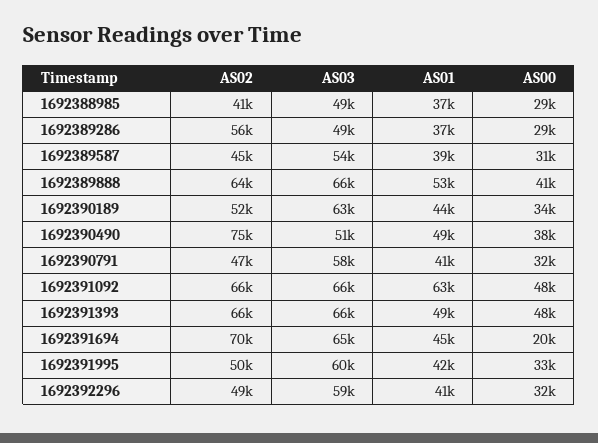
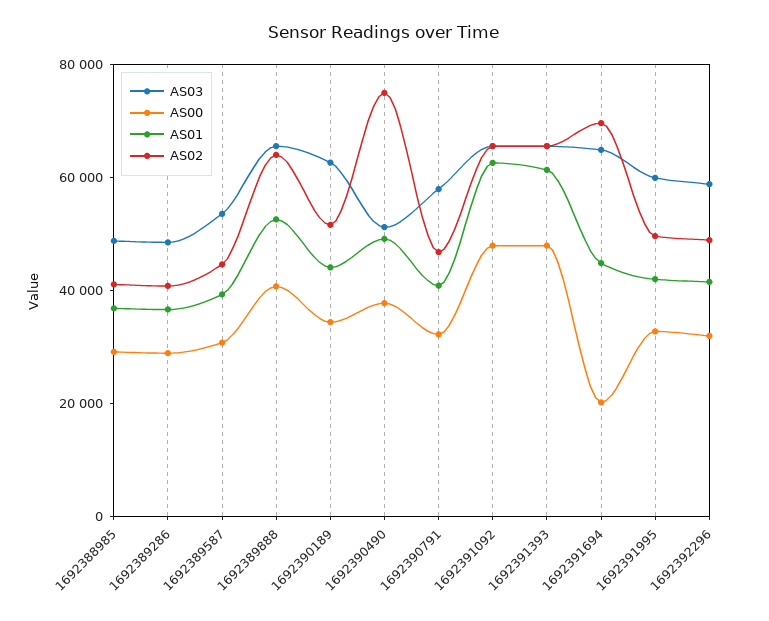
  {
    "AS02": {
      "1692388985": 41000,
-     "1692389286": 56000,
+     "1692389286": 40000,
      "1692389587": 45000,
      "1692389888": 64000,
      "1692390189": 52000,
      "1692390490": 75000,
      "1692390791": 47000,
      "1692391092": 66000,
      "1692391393": 66000,
      "1692391694": 70000,
      "1692391995": 50000,
      "1692392296": 49000
    },
    "AS03": {
      "1692388985": 49000,
      "1692389286": 49000,
      "1692389587": 54000,
      "1692389888": 66000,
      "1692390189": 63000,
      "1692390490": 51000,
      "1692390791": 58000,
      "1692391092": 66000,
      "1692391393": 66000,
      "1692391694": 65000,
      "1692391995": 60000,
      "1692392296": 59000
    },
    "AS01": {
      "1692388985": 37000,
      "1692389286": 37000,
      "1692389587": 39000,
      "1692389888": 53000,
      "1692390189": 44000,
      "1692390490": 49000,
      "1692390791": 41000,
      "1692391092": 63000,
-     "1692391393": 49000,
+     "1692391393": 60000,
      "1692391694": 45000,
      "1692391995": 42000,
      "1692392296": 41000
    },
    "AS00": {
      "1692388985": 29000,
      "1692389286": 29000,
      "1692389587": 31000,
      "1692389888": 41000,
      "1692390189": 34000,
      "1692390490": 38000,
      "1692390791": 32000,
      "1692391092": 48000,
      "1692391393": 48000,
      "1692391694": 20000,
      "1692391995": 33000,
      "1692392296": 32000
    }
  }

